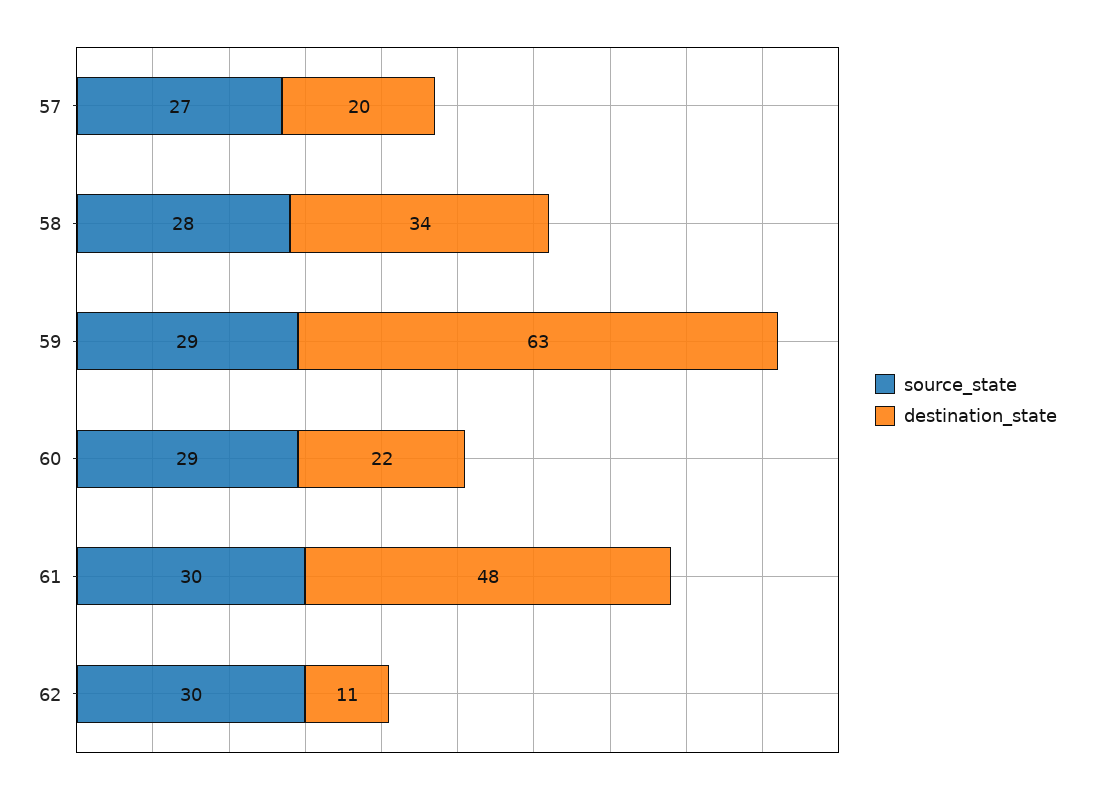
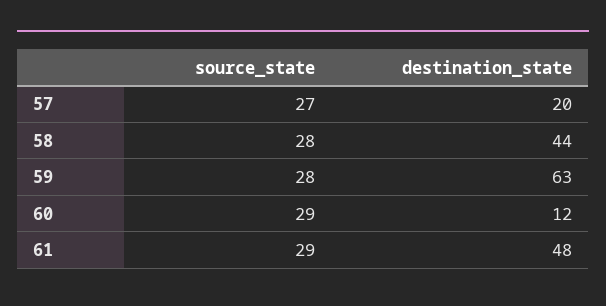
  {
    "source_state": {
      "57": 27,
      "58": 28,
-     "59": 29,
+     "59": 28,
      "60": 29,
-     "61": 30,
+     "61": 29
-     "62": 30
    },
    "destination_state": {
      "57": 20,
-     "58": 34,
+     "58": 44,
      "59": 63,
-     "60": 22,
+     "60": 12,
-     "61": 48,
+     "61": 48
-     "62": 11
    }
  }

